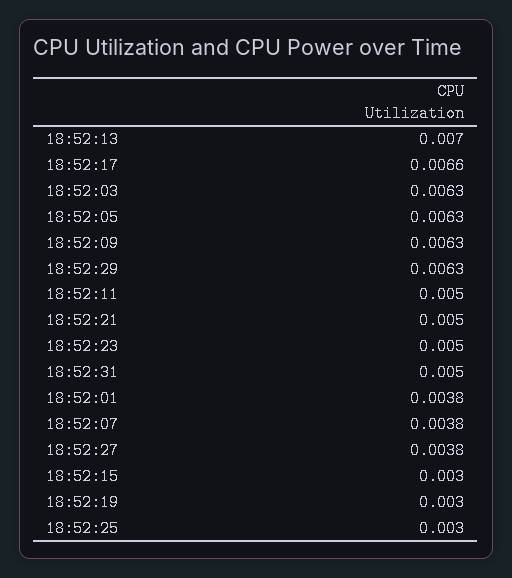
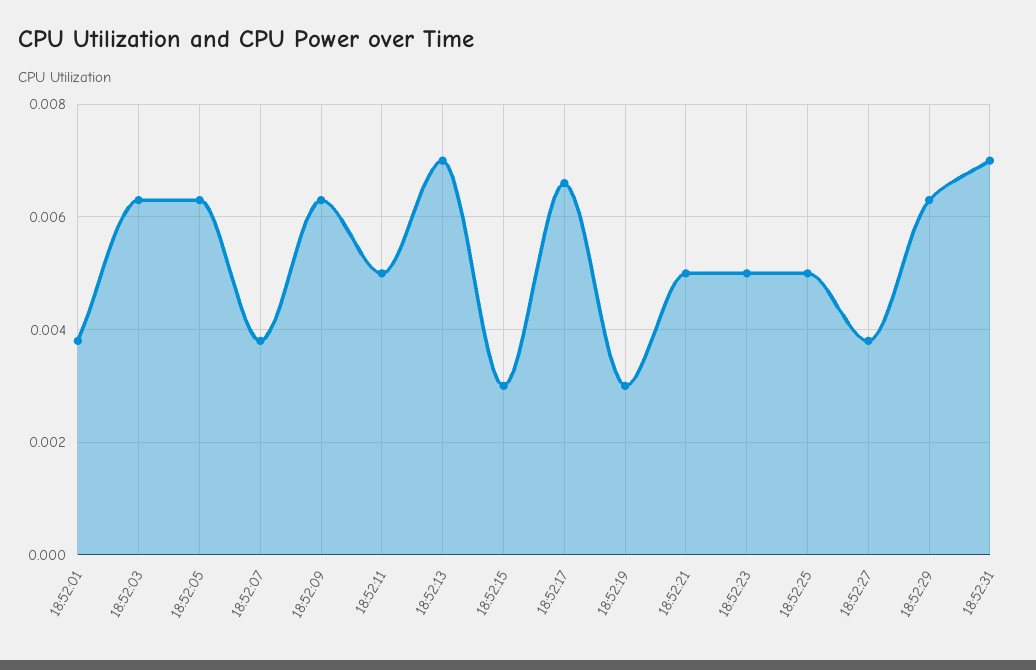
  {
    "18:52:13": 0.007,
    "18:52:17": 0.0066,
    "18:52:03": 0.0063,
    "18:52:05": 0.0063,
    "18:52:09": 0.0063,
    "18:52:29": 0.0063,
    "18:52:11": 0.005,
    "18:52:21": 0.005,
    "18:52:23": 0.005,
-   "18:52:31": 0.005,
+   "18:52:31": 0.007,
    "18:52:01": 0.0038,
    "18:52:07": 0.0038,
    "18:52:27": 0.0038,
    "18:52:15": 0.003,
    "18:52:19": 0.003,
-   "18:52:25": 0.003
+   "18:52:25": 0.005
  }

